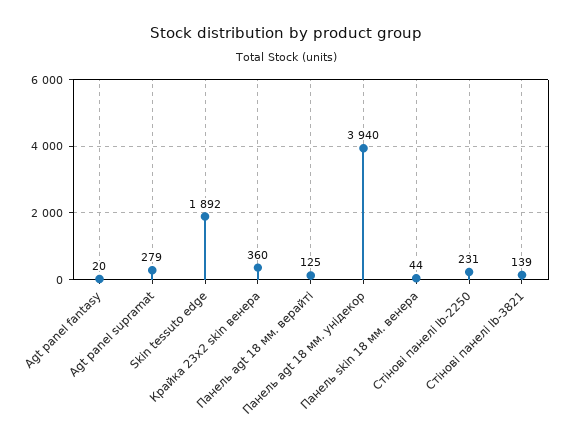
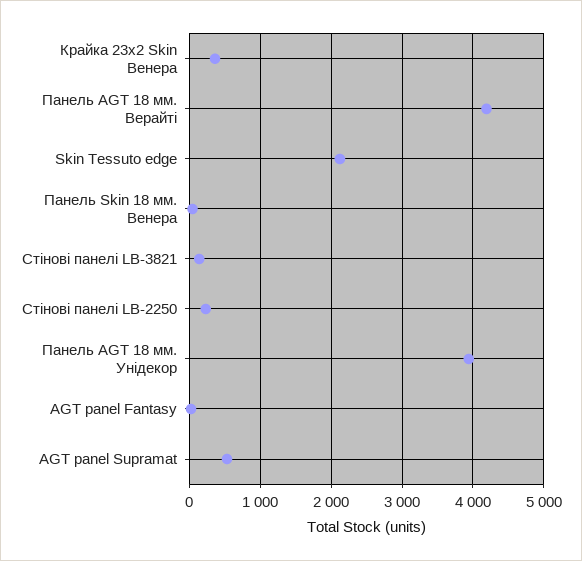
  {
    "Agt panel fantasy": 20,
-   "Agt panel supramat": 279,
+   "Agt panel supramat": 500,
-   "Skin tessuto edge": 1892,
+   "Skin tessuto edge": 2100,
    "Крайка 23x2 skin венера": 360,
-   "Панель agt 18 мм. верайті": 125,
+   "Панель agt 18 мм. верайті": 4200,
    "Панель agt 18 мм. унідекор": 3940,
    "Панель skin 18 мм. венера": 44,
    "Стінові панелі lb-2250": 231,
    "Стінові панелі lb-3821": 139
  }

